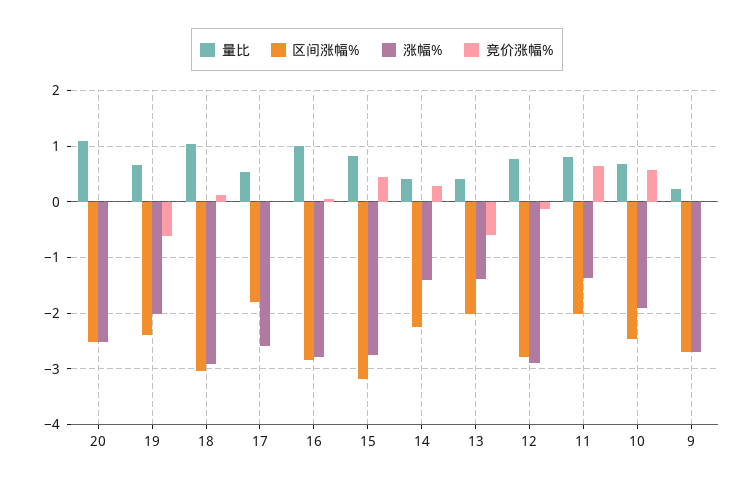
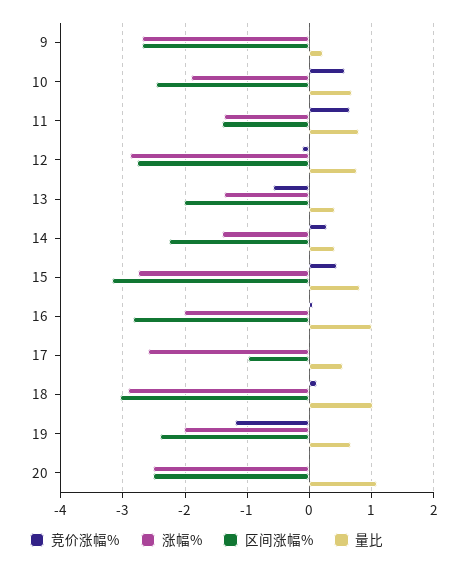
  {
    "量比": {
      "20": 1.1,
      "19": 0.7,
      "18": 1,
      "17": 0.5,
      "16": 1,
      "15": 0.8,
      "14": 0.4,
      "13": 0.4,
      "12": 0.8,
      "11": 0.8,
      "10": 0.7,
      "9": 0.2
    },
    "区间涨幅%": {
      "20": -2.5,
      "19": -2.4,
      "18": -3,
-     "17": -1.8,
+     "17": -1,
      "16": -2.8,
      "15": -3.2,
      "14": -2.3,
      "13": -2,
      "12": -2.8,
-     "11": -2,
+     "11": -1.4,
      "10": -2.5,
      "9": -2.7
    },
    "涨幅%": {
      "20": -2.5,
      "19": -2,
      "18": -2.9,
      "17": -2.6,
-     "16": -2.8,
+     "16": -2,
      "15": -2.8,
      "14": -1.4,
      "13": -1.4,
      "12": -2.9,
      "11": -1.4,
      "10": -1.9,
      "9": -2.7
    },
    "竞价涨幅%": {
      "20": 0,
-     "19": -0.6,
+     "19": -1.2,
      "18": 0.1,
      "17": 0,
      "16": 0.1,
      "15": 0.5,
      "14": 0.3,
      "13": -0.6,
      "12": -0.1,
      "11": 0.7,
      "10": 0.6,
      "9": 0
    }
  }

